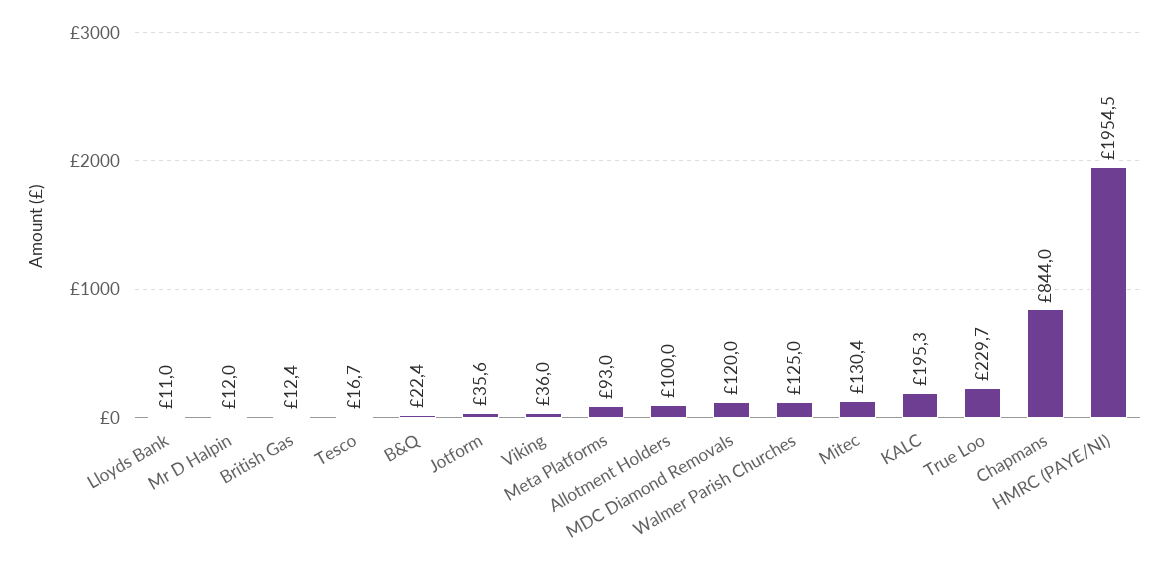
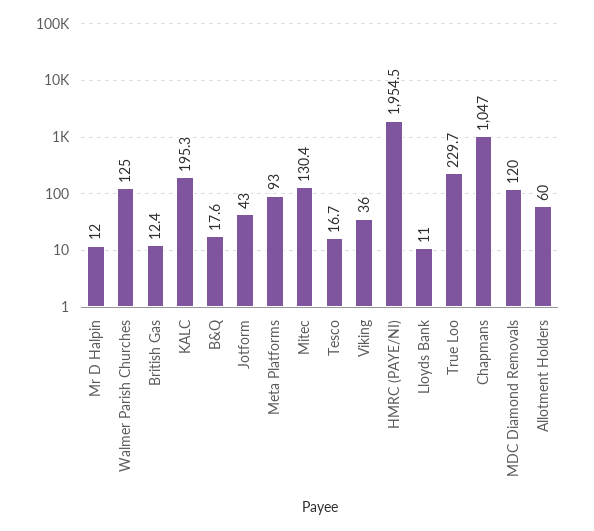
  {
    "Lloyds Bank": 11,
    "Mr D Halpin": 12,
    "British Gas": 12.4,
    "Tesco": 16.7,
-   "B&Q": 22.4,
+   "B&Q": 17.6,
-   "Jotform": 35.6,
+   "Jotform": 43,
    "Viking": 36,
    "Meta Platforms": 93,
-   "Allotment Holders": 100,
+   "Allotment Holders": 60,
    "MDC Diamond Removals": 120,
    "Walmer Parish Churches": 125,
    "Mitec": 130.4,
    "KALC": 195.3,
    "True Loo": 229.7,
-   "Chapmans": 844,
+   "Chapmans": 1047,
    "HMRC (PAYE/NI)": 1954.5
  }

